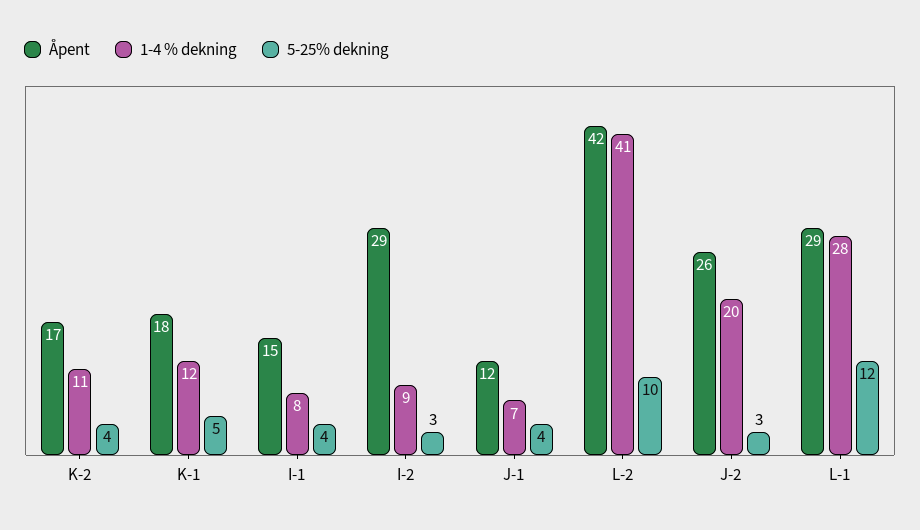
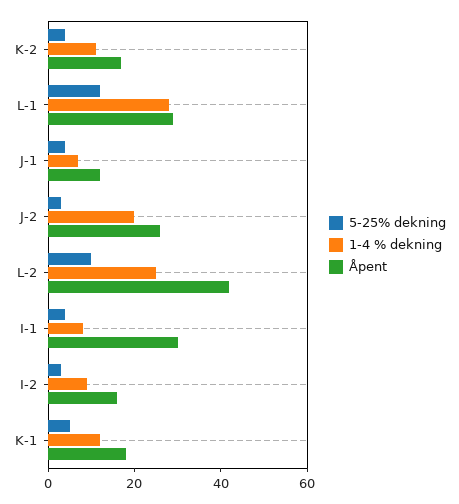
  {
    "Åpent": {
      "K-2": 17,
      "K-1": 18,
-     "I-1": 15,
+     "I-1": 30,
-     "I-2": 29,
+     "I-2": 15,
      "J-1": 12,
      "L-2": 42,
      "J-2": 26,
      "L-1": 29
    },
    "1-4 % dekning": {
      "K-2": 11,
      "K-1": 12,
      "I-1": 8,
      "I-2": 9,
      "J-1": 7,
-     "L-2": 41,
+     "L-2": 25,
      "J-2": 20,
      "L-1": 28
    },
    "5-25% dekning": {
      "K-2": 4,
      "K-1": 5,
      "I-1": 4,
      "I-2": 3,
      "J-1": 4,
      "L-2": 10,
      "J-2": 3,
      "L-1": 12
    }
  }

